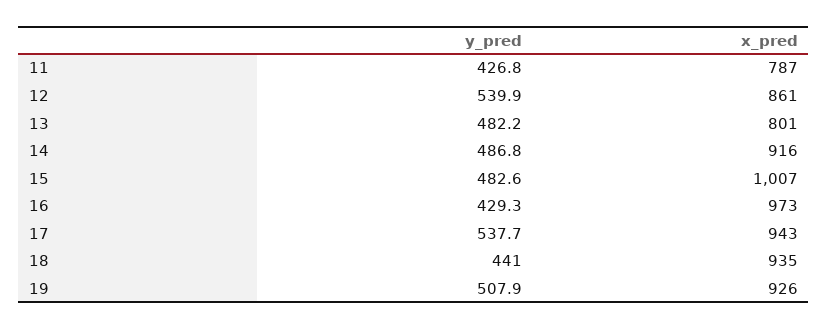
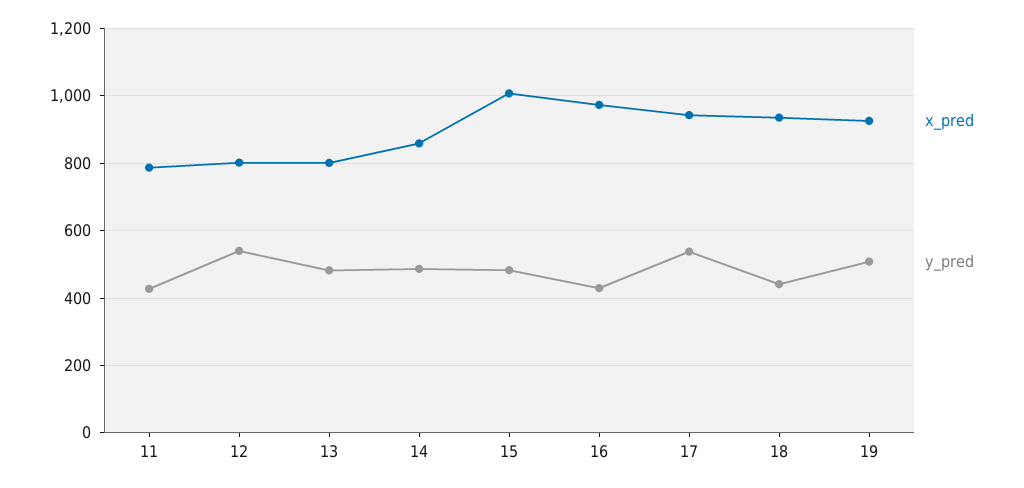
  {
    "y_pred": {
      "11": 426.8,
      "12": 539.9,
      "13": 482.2,
      "14": 486.8,
      "15": 482.6,
      "16": 429.3,
      "17": 537.7,
      "18": 441,
      "19": 507.9
    },
    "x_pred": {
      "11": 787,
-     "12": 861,
+     "12": 800,
      "13": 801,
-     "14": 916,
+     "14": 860,
      "15": 1007,
      "16": 973,
      "17": 943,
      "18": 935,
      "19": 926
    }
  }

